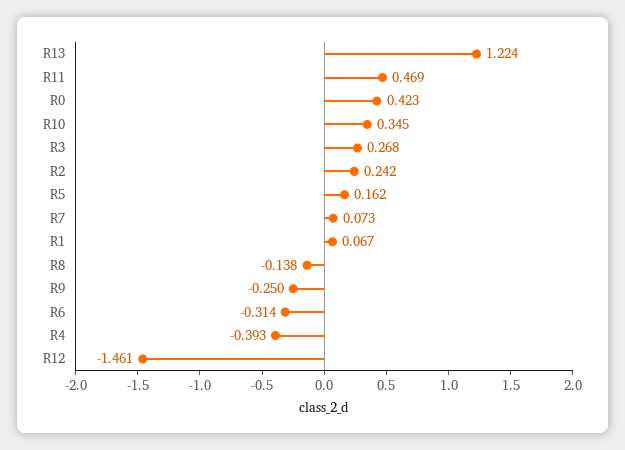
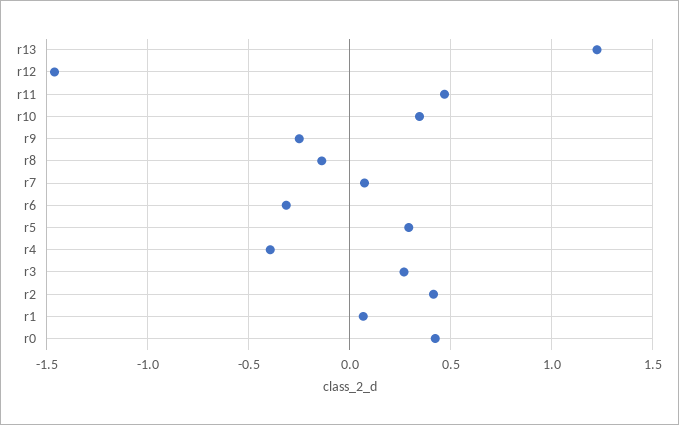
  {
    "R13": 1.224,
    "R11": 0.469,
    "R0": 0.423,
    "R10": 0.345,
    "R3": 0.268,
-   "R2": 0.242,
+   "R2": 0.4,
-   "R5": 0.162,
+   "R5": 0.3,
    "R7": 0.073,
    "R1": 0.067,
    "R8": -0.138,
    "R9": -0.25,
    "R6": -0.314,
    "R4": -0.393,
    "R12": -1.461
  }

